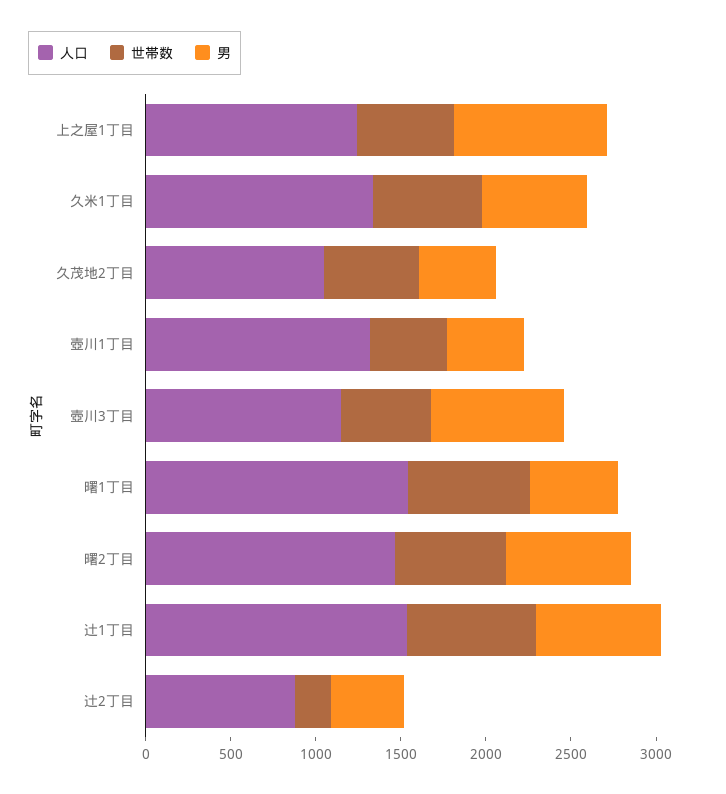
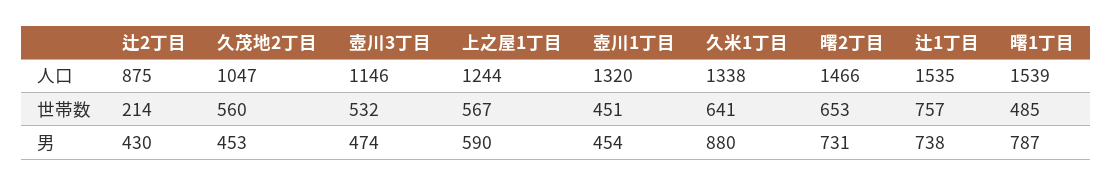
  {
    "人口": {
      "上之屋1丁目": 1244,
      "久米1丁目": 1338,
      "久茂地2丁目": 1047,
      "壺川1丁目": 1320,
      "壺川3丁目": 1146,
      "曙1丁目": 1539,
      "曙2丁目": 1466,
      "辻1丁目": 1535,
      "辻2丁目": 875
    },
    "世帯数": {
      "上之屋1丁目": 567,
      "久米1丁目": 641,
      "久茂地2丁目": 560,
      "壺川1丁目": 451,
      "壺川3丁目": 532,
-     "曙1丁目": 700,
+     "曙1丁目": 485,
      "曙2丁目": 653,
      "辻1丁目": 757,
      "辻2丁目": 214
    },
    "男": {
-     "上之屋1丁目": 900,
+     "上之屋1丁目": 590,
-     "久米1丁目": 600,
+     "久米1丁目": 880,
      "久茂地2丁目": 453,
      "壺川1丁目": 454,
-     "壺川3丁目": 800,
+     "壺川3丁目": 474,
-     "曙1丁目": 500,
+     "曙1丁目": 787,
      "曙2丁目": 731,
      "辻1丁目": 738,
      "辻2丁目": 430
    }
  }

